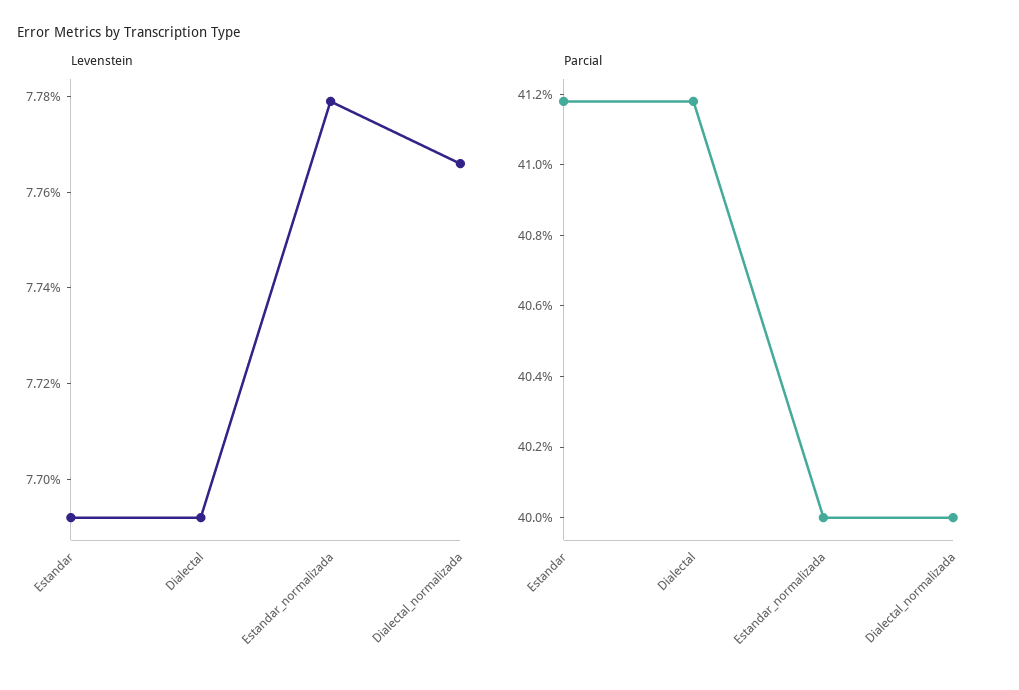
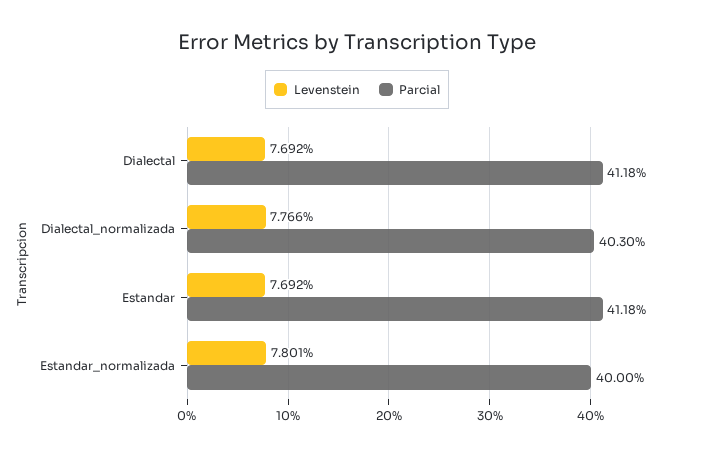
  {
    "Levenstein": {
      "Estandar": 7.692,
      "Dialectal": 7.692,
-     "Estandar_normalizada": 7.78,
+     "Estandar_normalizada": 7.801,
      "Dialectal_normalizada": 7.766
    },
    "Parcial": {
      "Estandar": 41.18,
      "Dialectal": 41.18,
      "Estandar_normalizada": 40,
-     "Dialectal_normalizada": 40
+     "Dialectal_normalizada": 40.3
    }
  }

